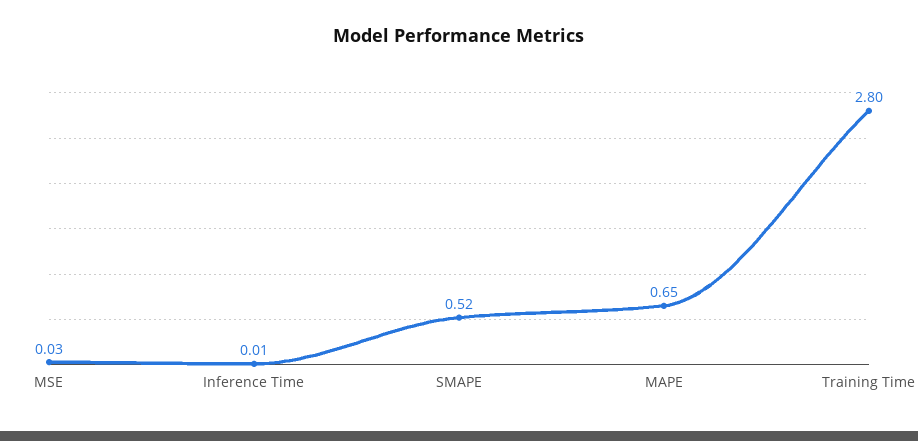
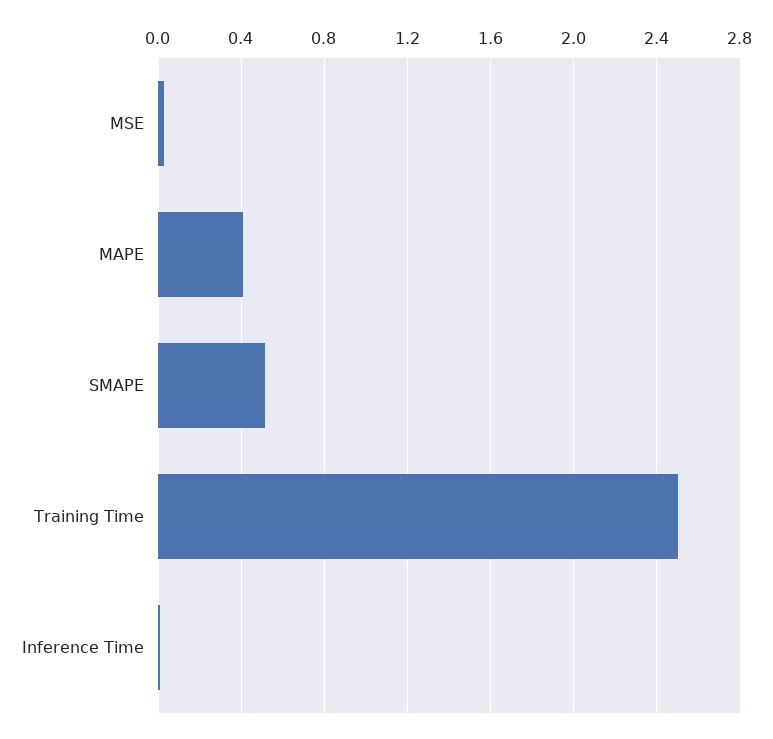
  {
    "MSE": 0.03,
    "Inference Time": 0.01,
    "SMAPE": 0.52,
-   "MAPE": 0.65,
+   "MAPE": 0.4,
-   "Training Time": 2.8
+   "Training Time": 2.5
  }

